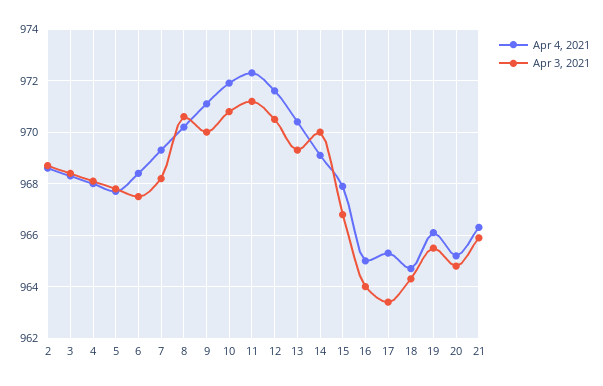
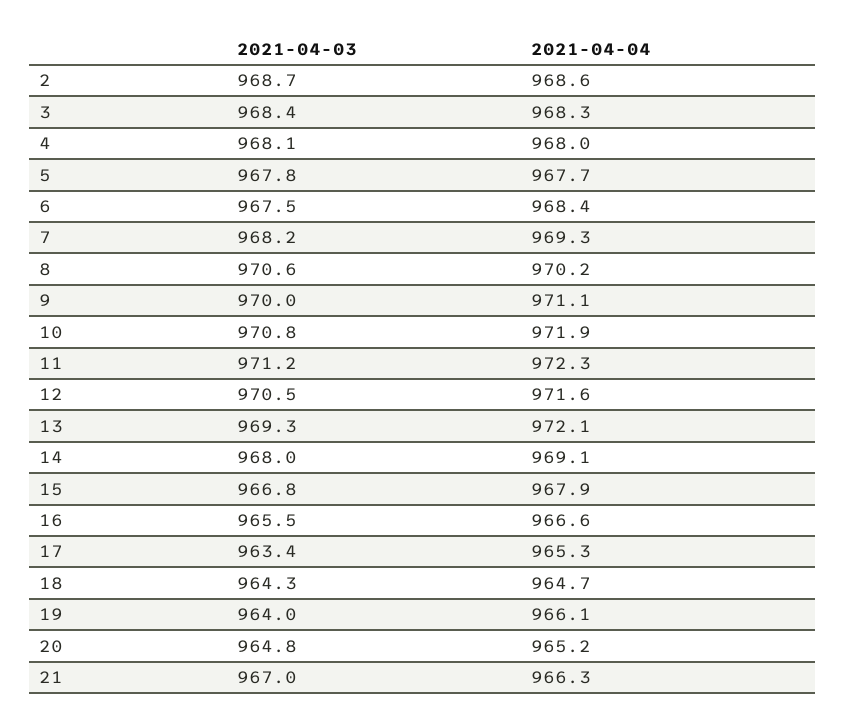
  {
    "Apr 4, 2021": {
      "2": 968.6,
      "3": 968.3,
      "4": 968,
      "5": 967.7,
      "6": 968.4,
      "7": 969.3,
      "8": 970.2,
      "9": 971.1,
      "10": 971.9,
      "11": 972.3,
      "12": 971.6,
-     "13": 970.5,
+     "13": 972.1,
      "14": 969.1,
      "15": 967.9,
-     "16": 965,
+     "16": 966.6,
      "17": 965.3,
      "18": 964.7,
      "19": 966.1,
      "20": 965.2,
      "21": 966.3
    },
    "Apr 3, 2021": {
      "2": 968.7,
      "3": 968.4,
      "4": 968.1,
      "5": 967.8,
      "6": 967.5,
      "7": 968.2,
      "8": 970.6,
      "9": 970,
      "10": 970.8,
      "11": 971.2,
      "12": 970.5,
      "13": 969.3,
-     "14": 970,
+     "14": 968,
      "15": 966.8,
-     "16": 964,
+     "16": 965.5,
      "17": 963.4,
      "18": 964.3,
-     "19": 965.5,
+     "19": 964,
      "20": 964.8,
-     "21": 966
+     "21": 967
    }
  }

